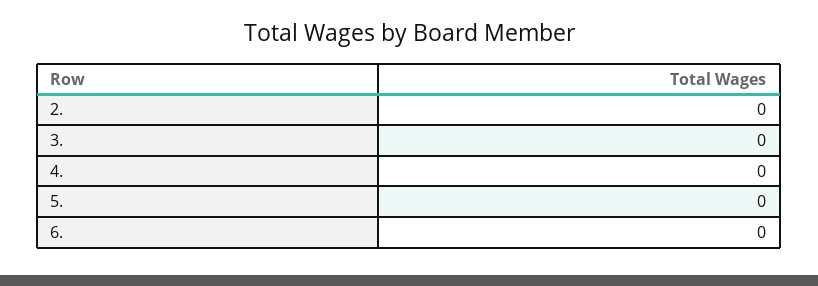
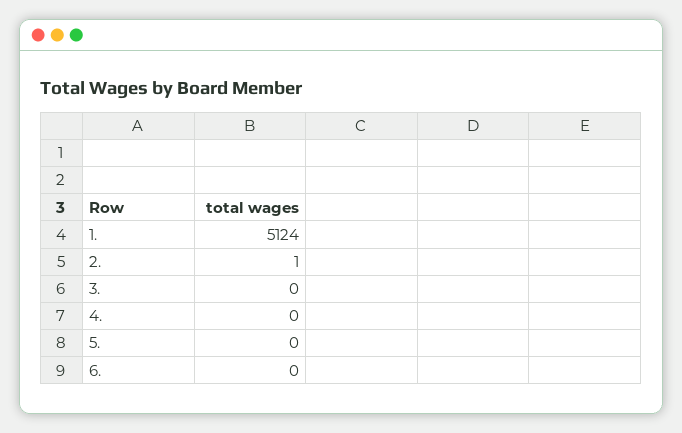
  {
-   "2.": 0,
+   "2.": 1,
    "3.": 0,
    "4.": 0,
    "5.": 0,
-   "6.": 0
+   "6.": 0,
+   "1.": 5124
  }

